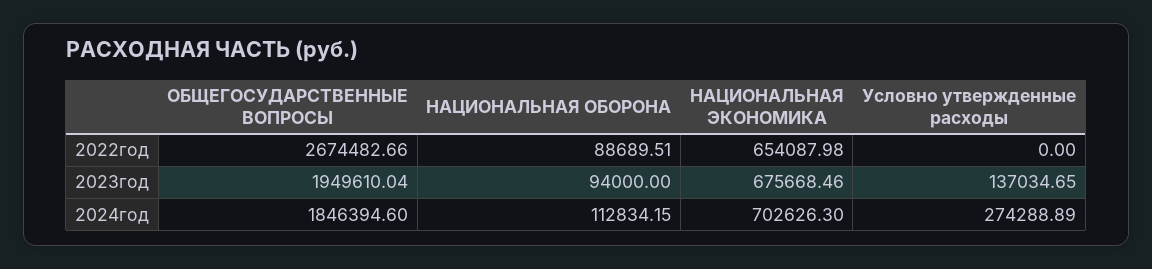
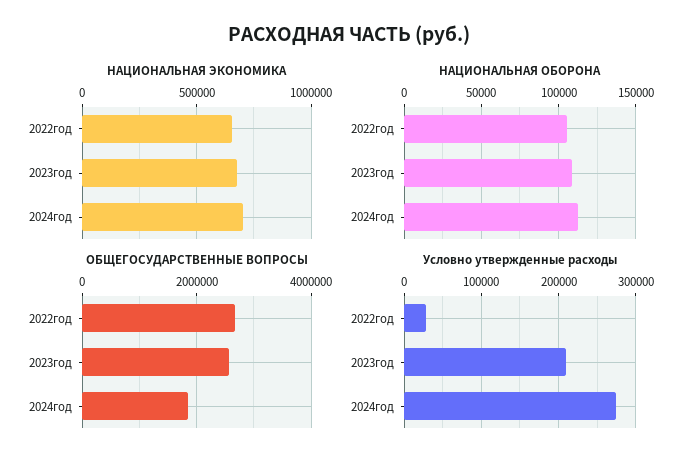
  {
    "ОБЩЕГОСУДАРСТВЕННЫЕ ВОПРОСЫ": {
      "2022год": 2674482.66,
-     "2023год": 1949610.04,
+     "2023год": 2600000,
      "2024год": 1846394.6
    },
    "НАЦИОНАЛЬНАЯ ОБОРОНА": {
-     "2022год": 88689.51,
+     "2022год": 105000,
-     "2023год": 94000,
+     "2023год": 110000,
      "2024год": 112834.15
    },
    "НАЦИОНАЛЬНАЯ ЭКОНОМИКА": {
      "2022год": 654087.98,
      "2023год": 675668.46,
      "2024год": 702626.3
    },
    "Условно утвержденные расходы": {
-     "2022год": 0,
+     "2022год": 30000,
-     "2023год": 137034.65,
+     "2023год": 210000,
      "2024год": 274288.89
    }
  }

